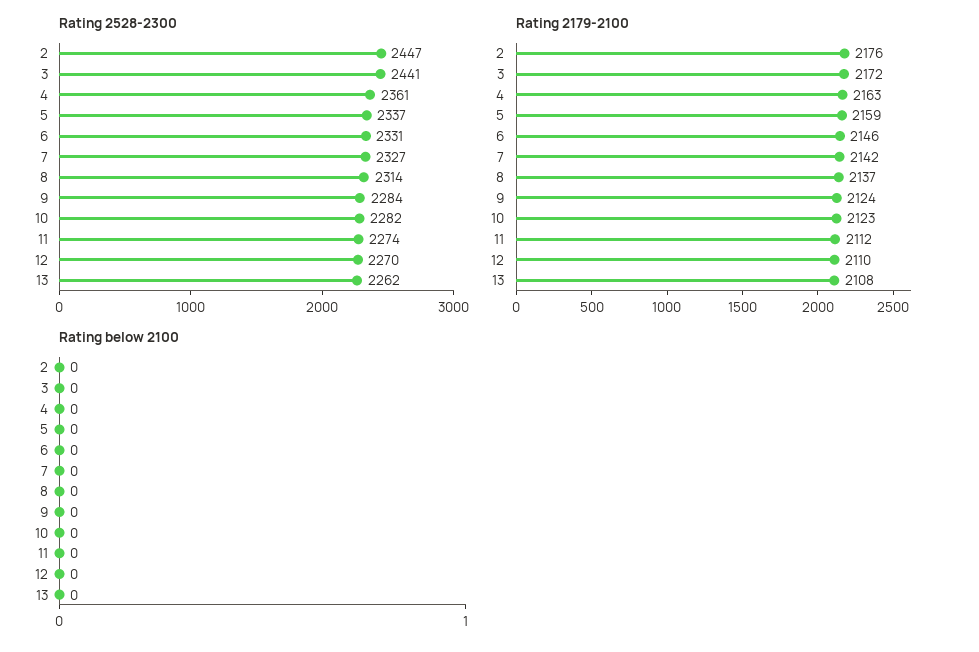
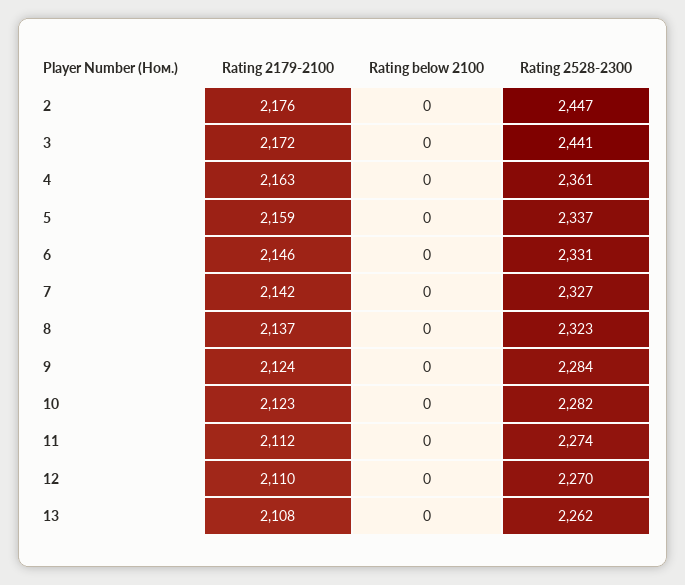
  {
    "Rating 2528-2300": {
      "2": 2447,
      "3": 2441,
      "4": 2361,
      "5": 2337,
      "6": 2331,
      "7": 2327,
-     "8": 2314,
+     "8": 2323,
      "9": 2284,
      "10": 2282,
      "11": 2274,
      "12": 2270,
      "13": 2262
    },
    "Rating 2179-2100": {
      "2": 2176,
      "3": 2172,
      "4": 2163,
      "5": 2159,
      "6": 2146,
      "7": 2142,
      "8": 2137,
      "9": 2124,
      "10": 2123,
      "11": 2112,
      "12": 2110,
      "13": 2108
    },
    "Rating below 2100": {
      "2": 0,
      "3": 0,
      "4": 0,
      "5": 0,
      "6": 0,
      "7": 0,
      "8": 0,
      "9": 0,
      "10": 0,
      "11": 0,
      "12": 0,
      "13": 0
    }
  }

